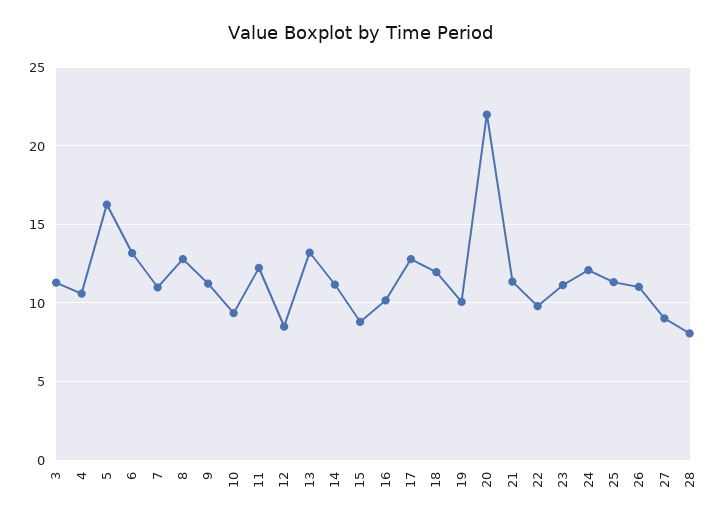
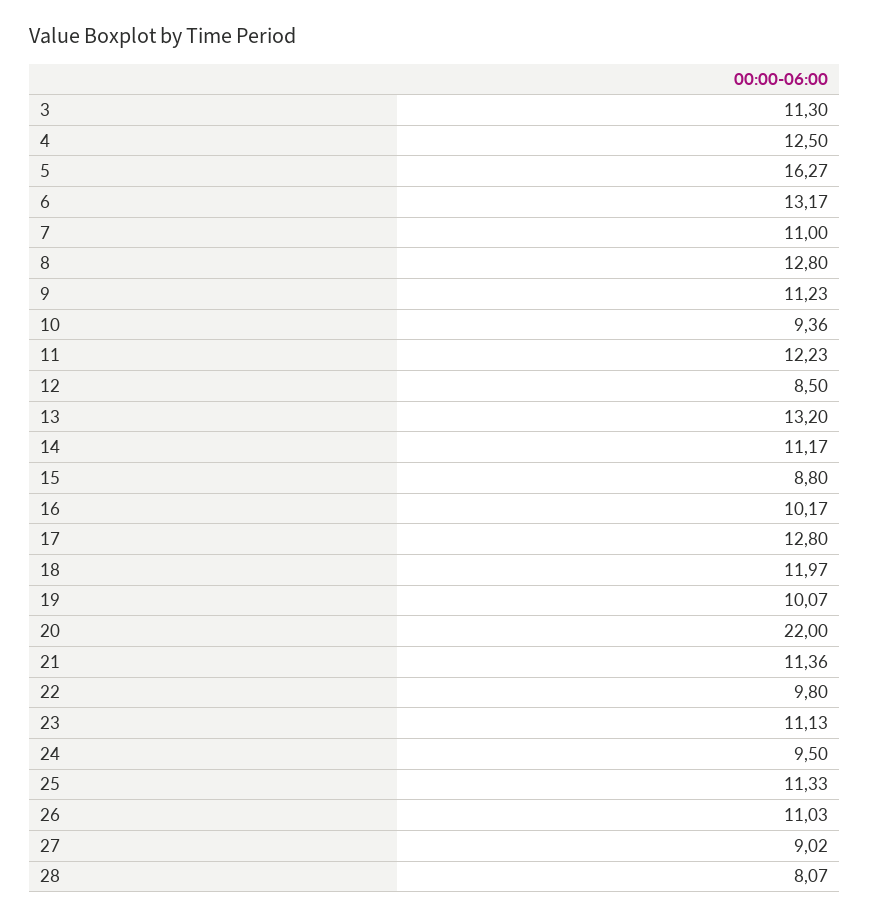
  {
    "3": 11.3,
-   "4": 10.5,
+   "4": 12.5,
    "5": 16.27,
    "6": 13.17,
    "7": 11,
    "8": 12.8,
    "9": 11.23,
    "10": 9.36,
    "11": 12.23,
    "12": 8.5,
    "13": 13.2,
    "14": 11.17,
    "15": 8.8,
    "16": 10.17,
    "17": 12.8,
    "18": 11.97,
    "19": 10.07,
    "20": 22,
    "21": 11.36,
    "22": 9.8,
    "23": 11.13,
-   "24": 12,
+   "24": 9.5,
    "25": 11.33,
    "26": 11.03,
    "27": 9.02,
    "28": 8.07
  }

